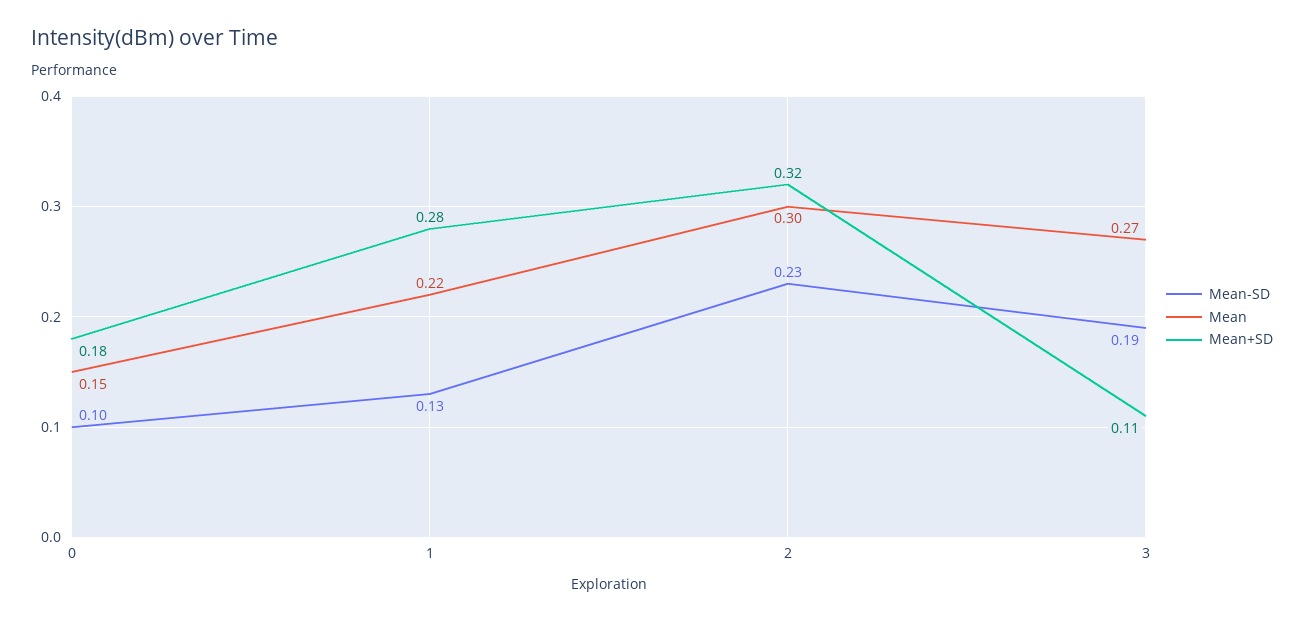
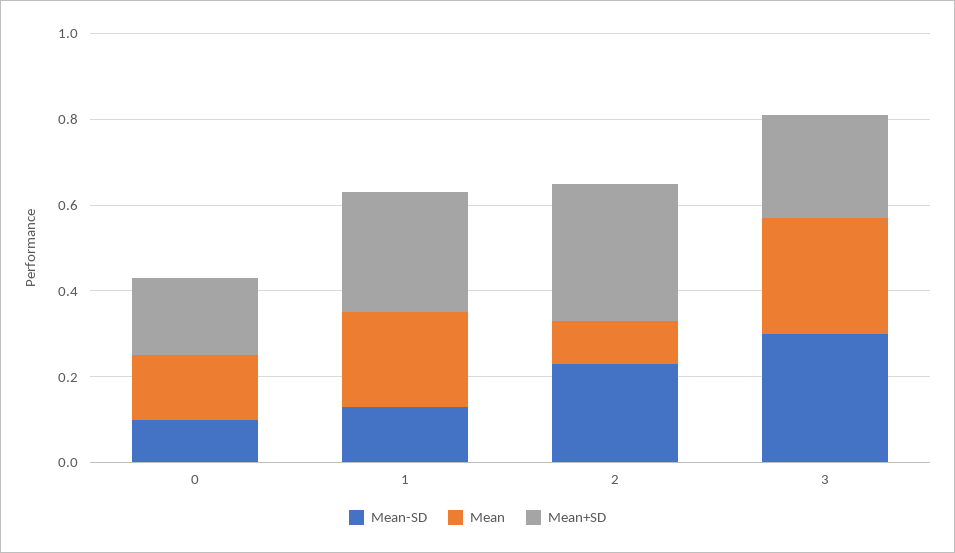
  {
    "Mean-SD": {
      "0": 0.1,
      "1": 0.13,
      "2": 0.23,
-     "3": 0.19
+     "3": 0.3
    },
    "Mean": {
      "0": 0.15,
      "1": 0.22,
-     "2": 0.3,
+     "2": 0.1,
      "3": 0.27
    },
    "Mean+SD": {
      "0": 0.18,
      "1": 0.28,
      "2": 0.32,
-     "3": 0.11
+     "3": 0.25
    }
  }

